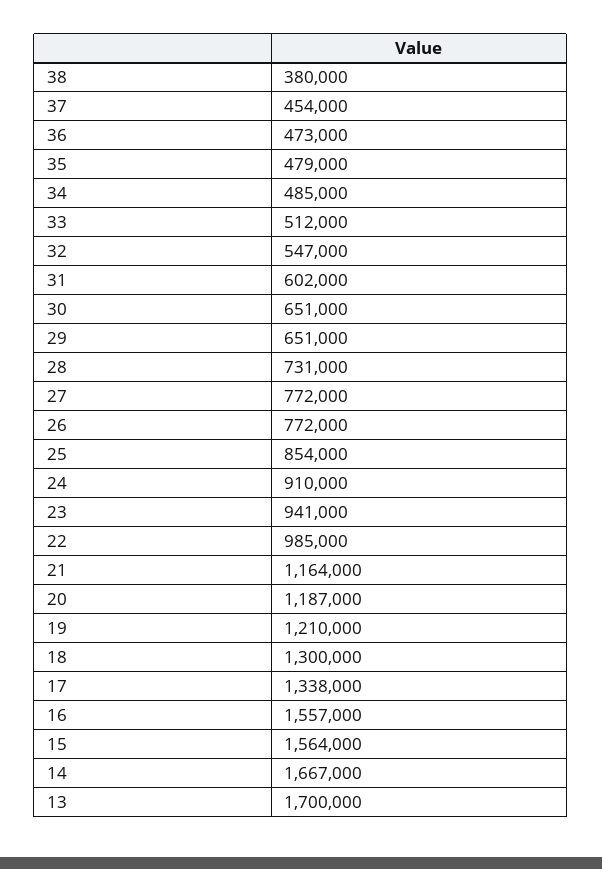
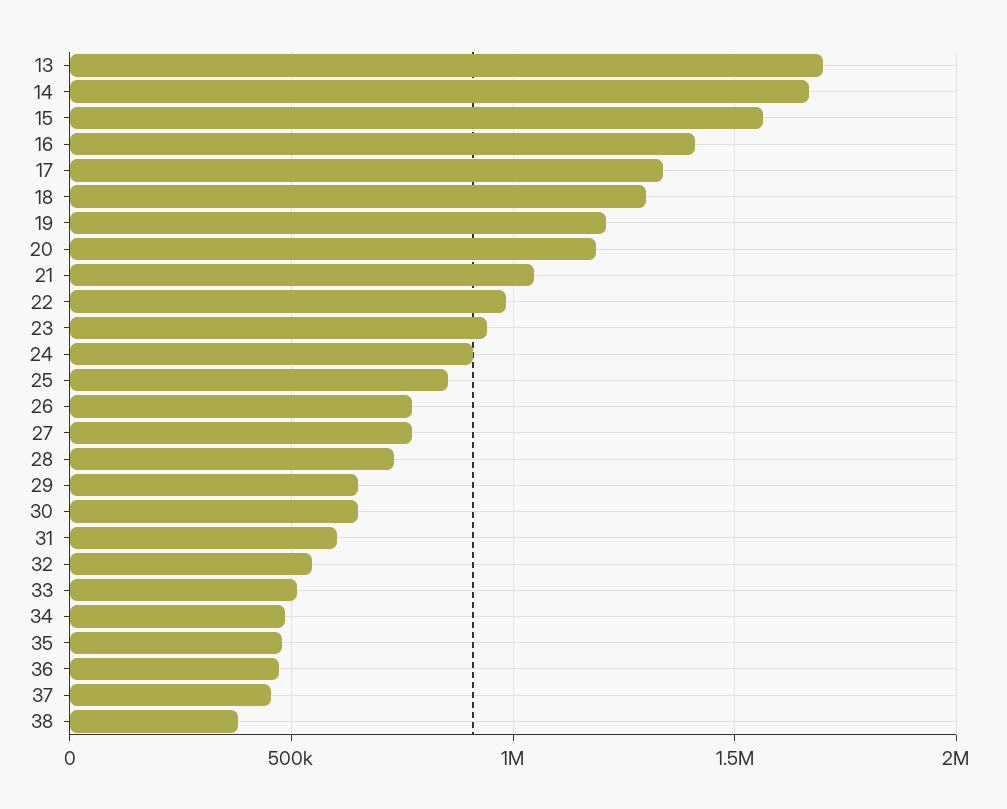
  {
    "38": 380000,
    "37": 454000,
    "36": 473000,
    "35": 479000,
    "34": 485000,
    "33": 512000,
    "32": 547000,
    "31": 602000,
    "30": 651000,
    "29": 651000,
    "28": 731000,
    "27": 772000,
    "26": 772000,
    "25": 854000,
    "24": 910000,
    "23": 941000,
    "22": 985000,
-   "21": 1164000,
+   "21": 1050000,
    "20": 1187000,
    "19": 1210000,
    "18": 1300000,
    "17": 1338000,
-   "16": 1557000,
+   "16": 1400000,
    "15": 1564000,
    "14": 1667000,
    "13": 1700000
  }

